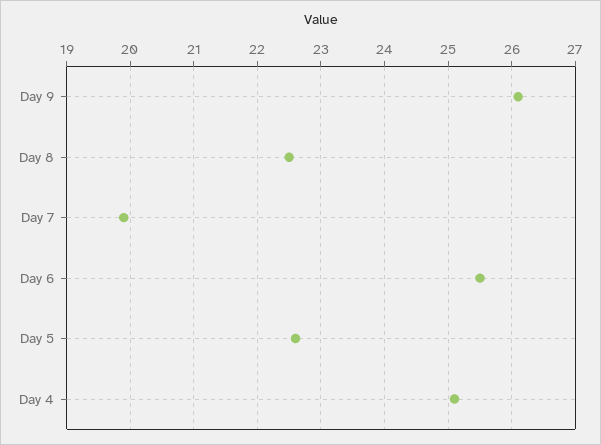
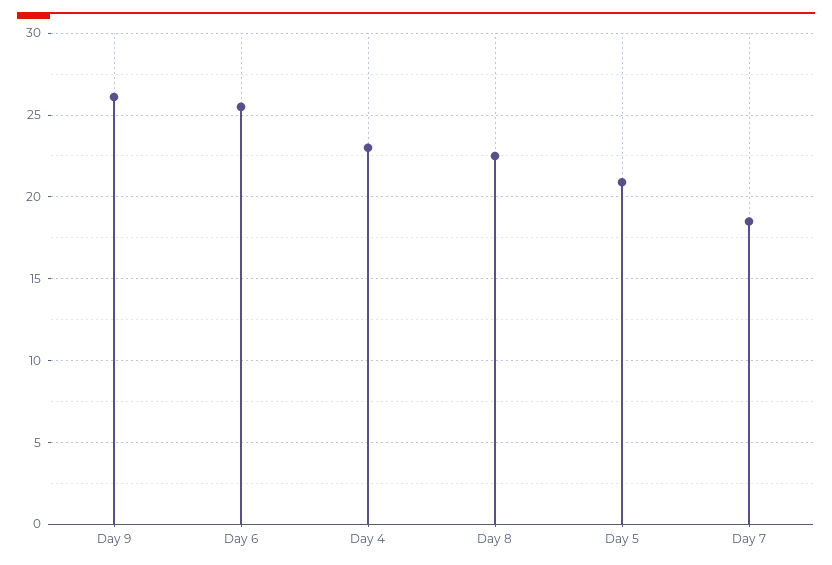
  {
    "Day 9": 26.1,
    "Day 8": 22.5,
-   "Day 7": 19.9,
+   "Day 7": 18.5,
    "Day 6": 25.5,
-   "Day 5": 22.6,
+   "Day 5": 21,
-   "Day 4": 25.1
+   "Day 4": 23
  }

